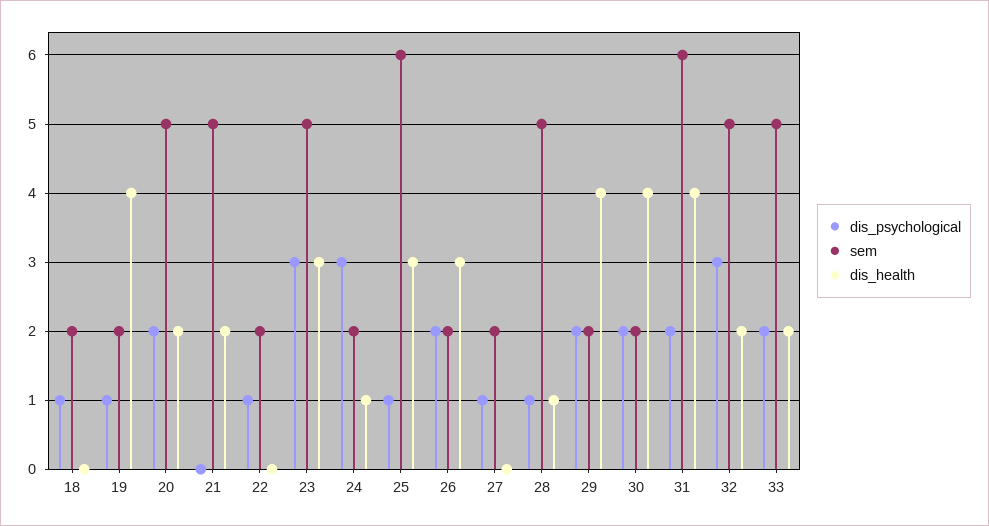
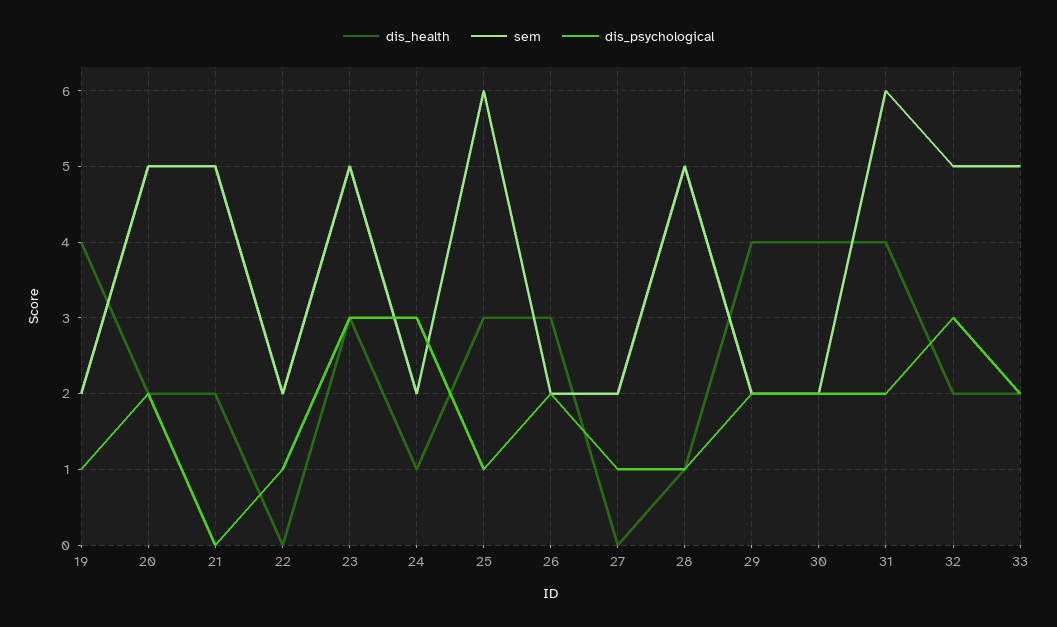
  {
    "dis_psychological": {
-     "18": 1,
      "19": 1,
      "20": 2,
      "21": 0,
      "22": 1,
      "23": 3,
      "24": 3,
      "25": 1,
      "26": 2,
      "27": 1,
      "28": 1,
      "29": 2,
      "30": 2,
      "31": 2,
      "32": 3,
      "33": 2
    },
    "sem": {
-     "18": 2,
      "19": 2,
      "20": 5,
      "21": 5,
      "22": 2,
      "23": 5,
      "24": 2,
      "25": 6,
      "26": 2,
      "27": 2,
      "28": 5,
      "29": 2,
      "30": 2,
      "31": 6,
      "32": 5,
      "33": 5
    },
    "dis_health": {
-     "18": 0,
      "19": 4,
      "20": 2,
      "21": 2,
      "22": 0,
      "23": 3,
      "24": 1,
      "25": 3,
      "26": 3,
      "27": 0,
      "28": 1,
      "29": 4,
      "30": 4,
      "31": 4,
      "32": 2,
      "33": 2
    }
  }

